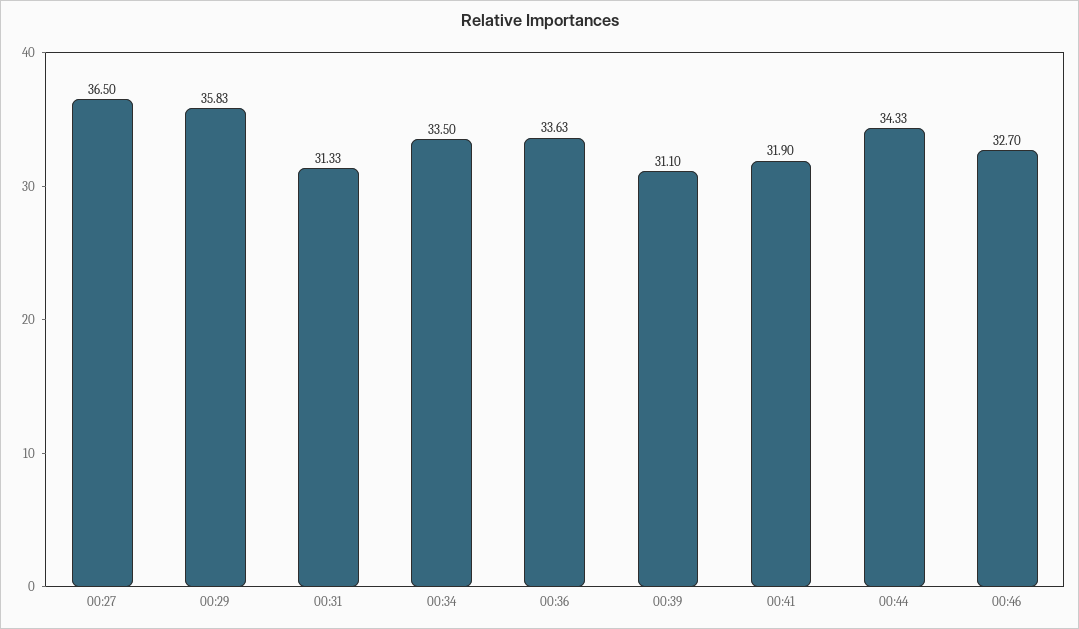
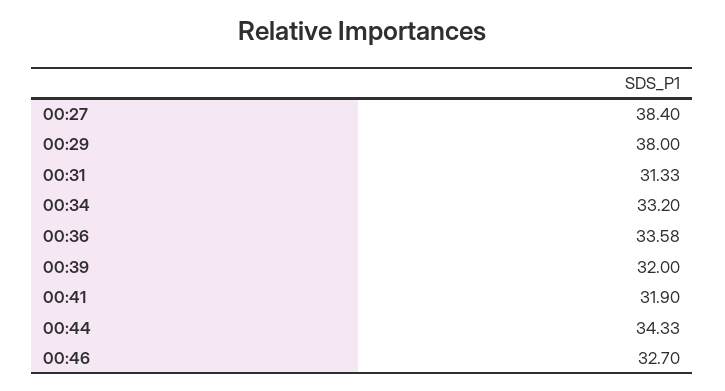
  {
-   "00:27": 36.5,
+   "00:27": 38.4,
-   "00:29": 35.83,
+   "00:29": 38,
    "00:31": 31.33,
-   "00:34": 33.5,
+   "00:34": 33.2,
-   "00:36": 33.63,
+   "00:36": 33.58,
-   "00:39": 31.1,
+   "00:39": 32,
    "00:41": 31.9,
    "00:44": 34.33,
    "00:46": 32.7
  }

